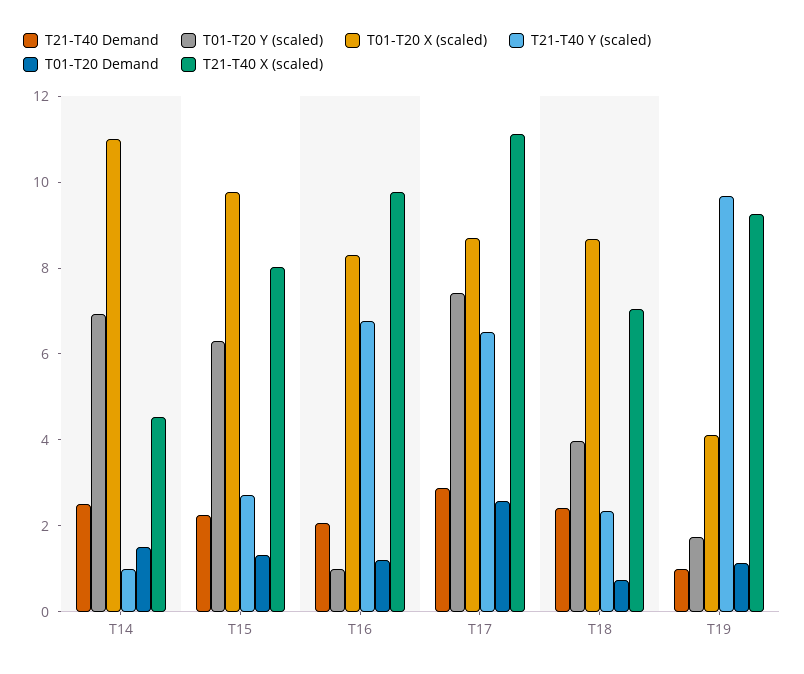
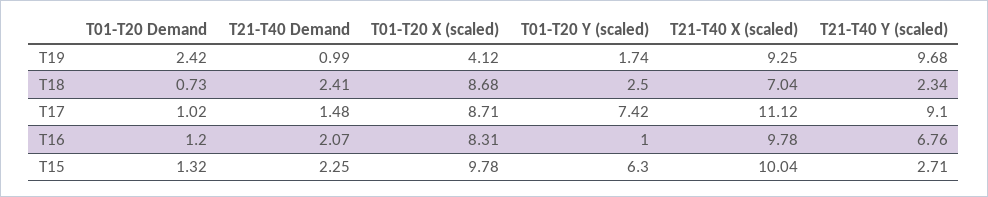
  {
    "T21-T40 Demand": {
-     "T14": 2.5,
      "T15": 2.25,
      "T16": 2.07,
-     "T17": 3,
+     "T17": 1.48,
      "T18": 2.41,
      "T19": 0.99
    },
    "T01-T20 Y (scaled)": {
-     "T14": 7,
      "T15": 6.3,
      "T16": 1,
      "T17": 7.42,
-     "T18": 4,
+     "T18": 2.5,
      "T19": 1.74
    },
    "T01-T20 X (scaled)": {
-     "T14": 11,
      "T15": 9.78,
      "T16": 8.31,
      "T17": 8.71,
      "T18": 8.68,
      "T19": 4.12
    },
    "T21-T40 Y (scaled)": {
-     "T14": 1,
      "T15": 2.71,
      "T16": 6.76,
-     "T17": 6.5,
+     "T17": 9.1,
      "T18": 2.34,
      "T19": 9.68
    },
    "T01-T20 Demand": {
-     "T14": 1.5,
      "T15": 1.32,
      "T16": 1.2,
-     "T17": 2.5,
+     "T17": 1.02,
      "T18": 0.73,
-     "T19": 1
+     "T19": 2.42
    },
    "T21-T40 X (scaled)": {
-     "T14": 4.5,
-     "T15": 8,
+     "T15": 10.04,
      "T16": 9.78,
      "T17": 11.12,
      "T18": 7.04,
      "T19": 9.25
    }
  }

